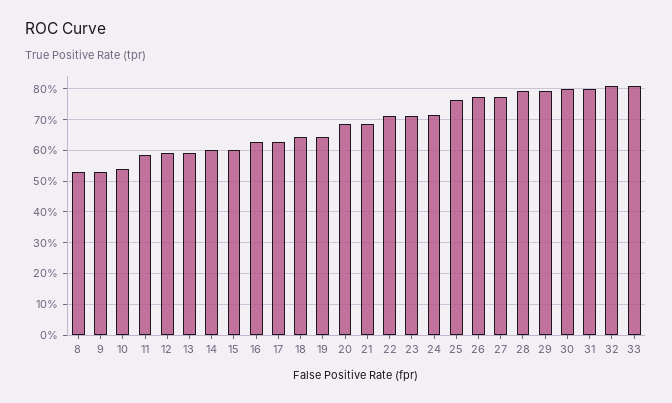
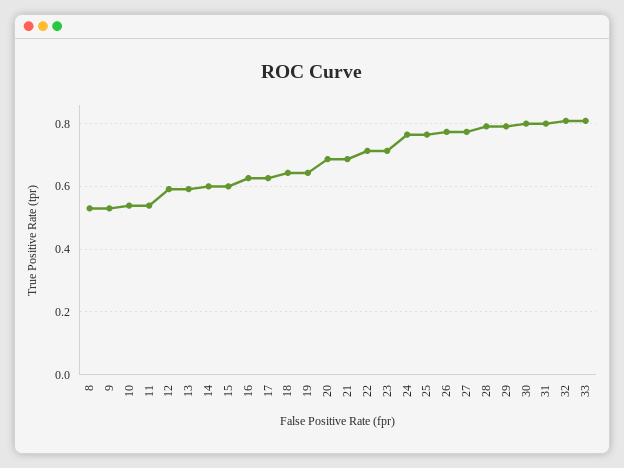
  {
    "8": 0.54,
    "9": 0.54,
    "10": 0.54,
-   "11": 0.58,
+   "11": 0.54,
    "12": 0.6,
    "13": 0.6,
    "14": 0.6,
    "15": 0.6,
    "16": 0.62,
    "17": 0.62,
    "18": 0.64,
    "19": 0.64,
    "20": 0.68,
    "21": 0.68,
    "22": 0.72,
    "23": 0.72,
-   "24": 0.72,
+   "24": 0.76,
    "25": 0.76,
    "26": 0.78,
    "27": 0.78,
    "28": 0.8,
    "29": 0.8,
    "30": 0.8,
    "31": 0.8,
    "32": 0.8,
    "33": 0.8
  }

